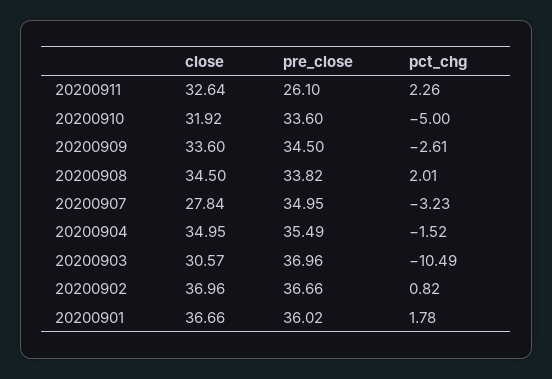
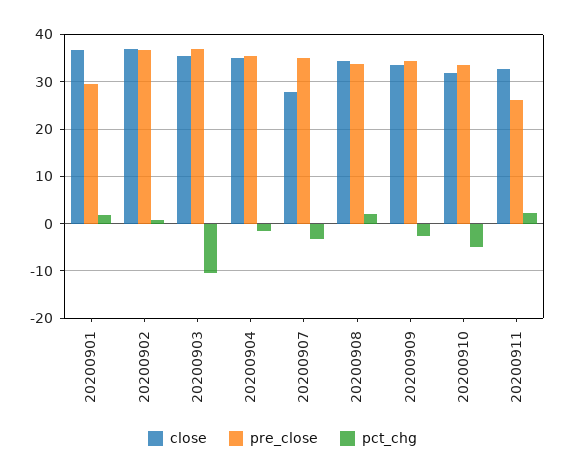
  {
    "close": {
      "20200911": 32.64,
      "20200910": 31.92,
      "20200909": 33.6,
      "20200908": 34.5,
      "20200907": 27.84,
      "20200904": 34.95,
-     "20200903": 30.57,
+     "20200903": 36,
      "20200902": 36.96,
      "20200901": 36.66
    },
    "pre_close": {
      "20200911": 26.1,
      "20200910": 33.6,
      "20200909": 34.5,
      "20200908": 33.82,
      "20200907": 34.95,
      "20200904": 35.49,
      "20200903": 36.96,
      "20200902": 36.66,
-     "20200901": 36.02
+     "20200901": 30
    },
    "pct_chg": {
      "20200911": 2.26,
      "20200910": -5,
      "20200909": -2.61,
      "20200908": 2.01,
      "20200907": -3.23,
      "20200904": -1.52,
      "20200903": -10.49,
      "20200902": 0.82,
      "20200901": 1.78
    }
  }

